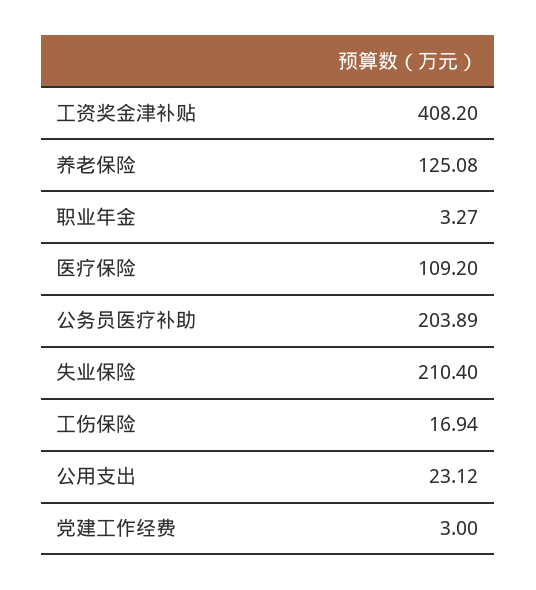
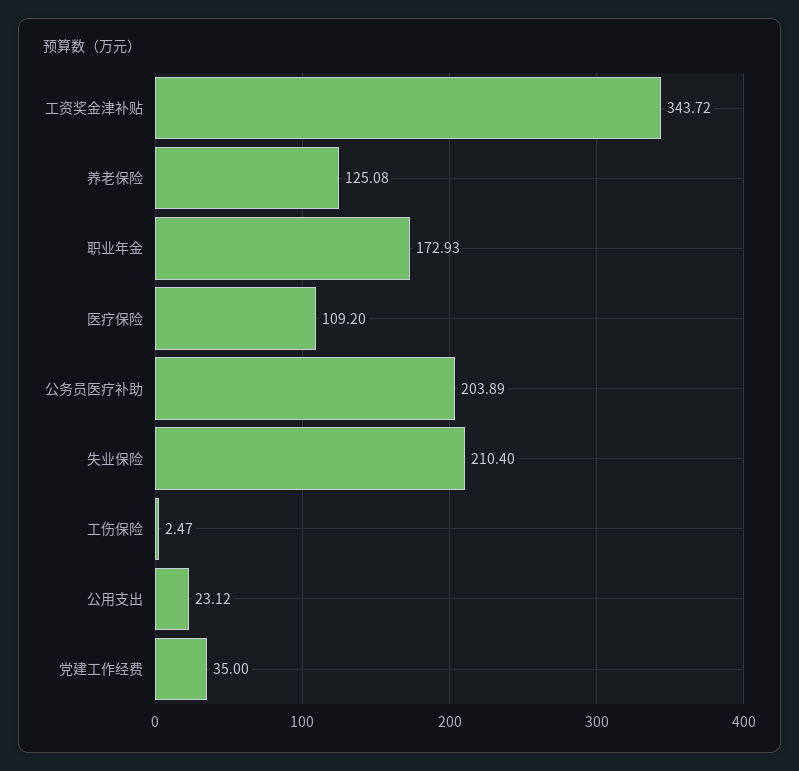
  {
-   "工资奖金津补贴": 408.2,
+   "工资奖金津补贴": 343.72,
    "养老保险": 125.08,
-   "职业年金": 3.27,
+   "职业年金": 172.93,
    "医疗保险": 109.2,
    "公务员医疗补助": 203.89,
    "失业保险": 210.4,
-   "工伤保险": 16.94,
+   "工伤保险": 2.47,
    "公用支出": 23.12,
-   "党建工作经费": 3
+   "党建工作经费": 35
  }

